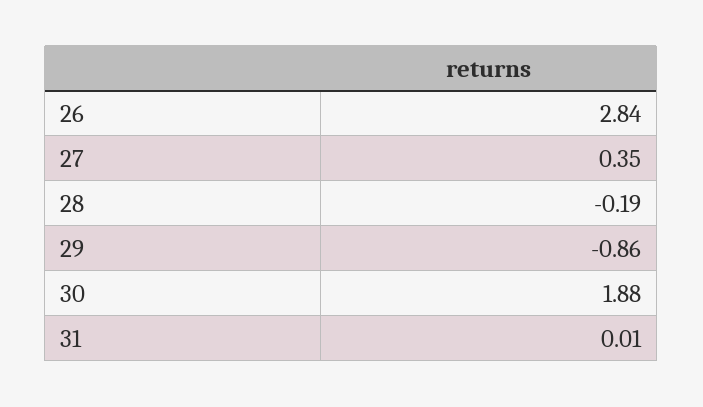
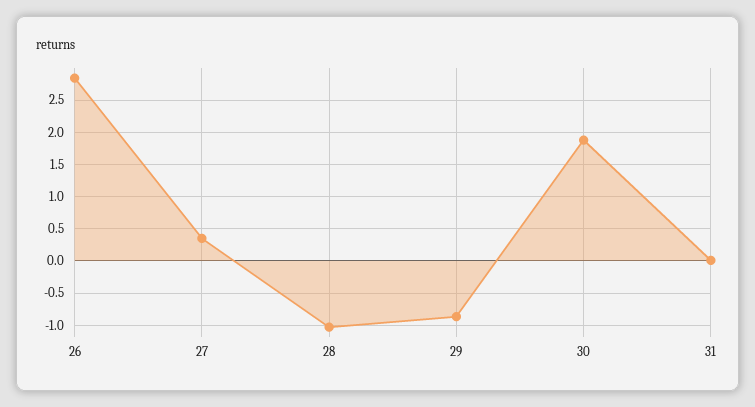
  {
    "26": 2.84,
    "27": 0.35,
-   "28": -0.19,
+   "28": -1,
    "29": -0.86,
    "30": 1.88,
    "31": 0.01
  }

